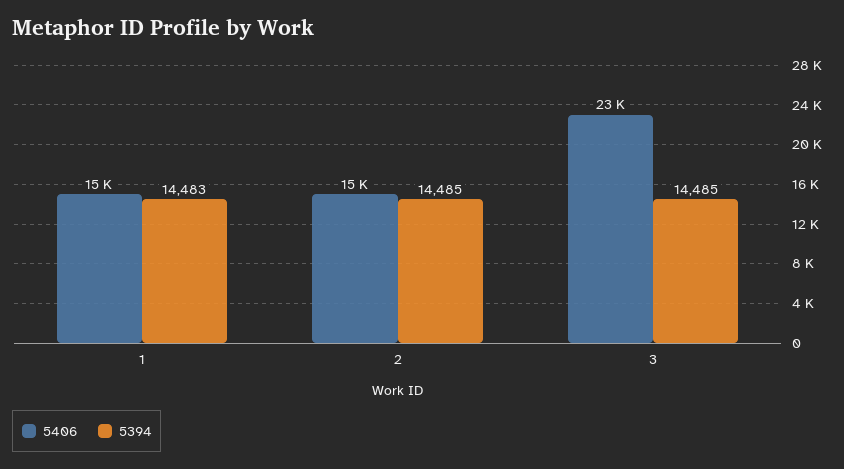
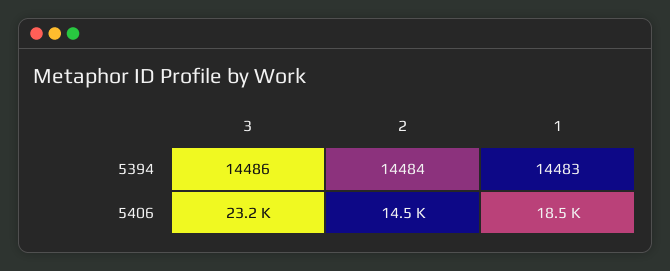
  {
    "5406": {
-     "1": 15000,
+     "1": 18500,
      "2": 14500,
      "3": 23200
    },
    "5394": {
      "1": 14483,
-     "2": 14485,
+     "2": 14484,
-     "3": 14485
+     "3": 14486
    }
  }

